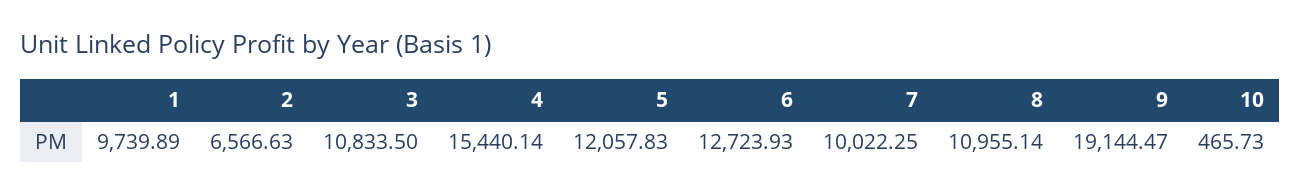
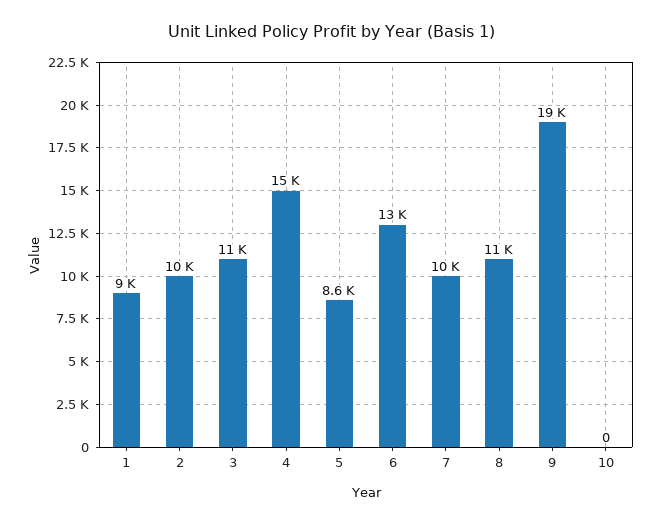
  {
-   "1": 9739.89,
+   "1": 9000,
-   "2": 6566.63,
+   "2": 10000,
    "3": 10833.5,
    "4": 15440.14,
-   "5": 12057.83,
+   "5": 8600,
    "6": 12723.93,
    "7": 10022.25,
    "8": 10955.14,
    "9": 19144.47,
-   "10": 465.73
+   "10": 0
  }

